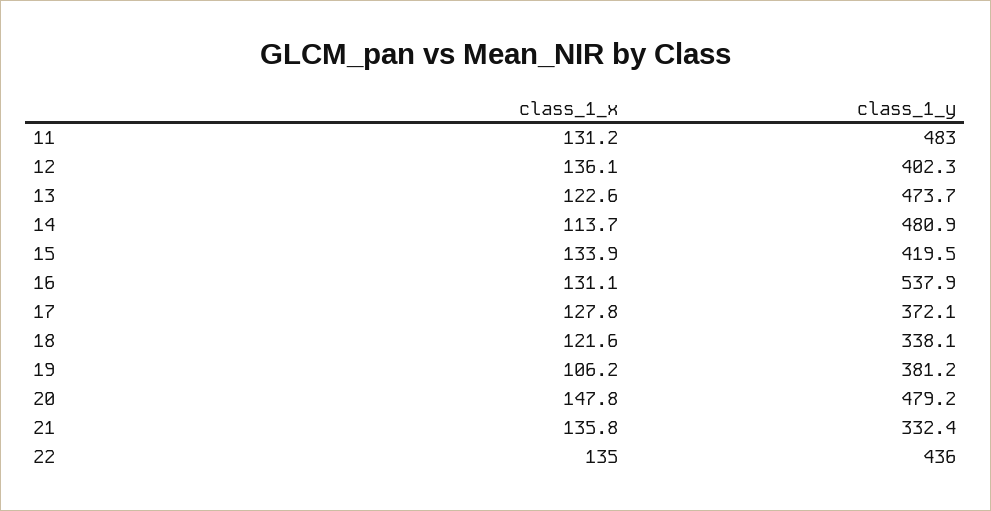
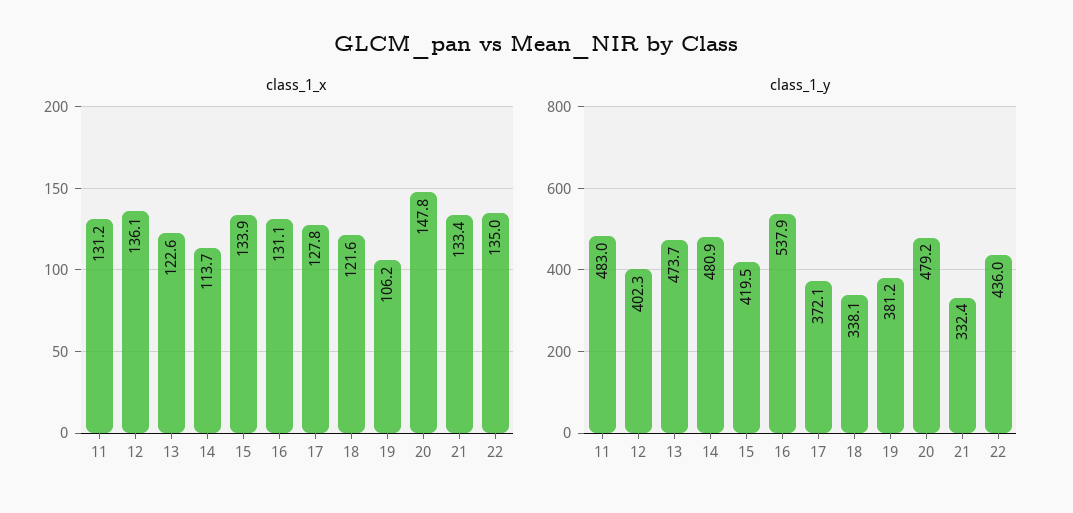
  {
    "class_1_x": {
      "11": 131.2,
      "12": 136.1,
      "13": 122.6,
      "14": 113.7,
      "15": 133.9,
      "16": 131.1,
      "17": 127.8,
      "18": 121.6,
      "19": 106.2,
      "20": 147.8,
-     "21": 135.8,
+     "21": 133.4,
      "22": 135
    },
    "class_1_y": {
      "11": 483,
      "12": 402.3,
      "13": 473.7,
      "14": 480.9,
      "15": 419.5,
      "16": 537.9,
      "17": 372.1,
      "18": 338.1,
      "19": 381.2,
      "20": 479.2,
      "21": 332.4,
      "22": 436
    }
  }

